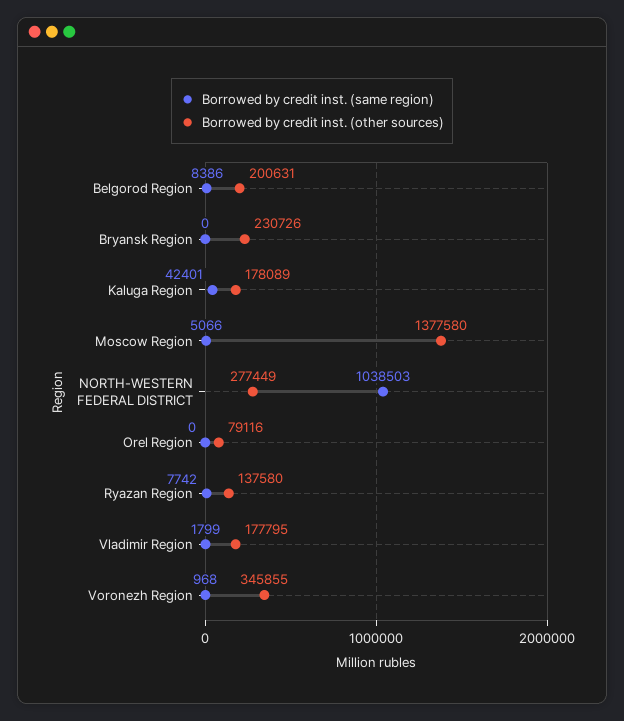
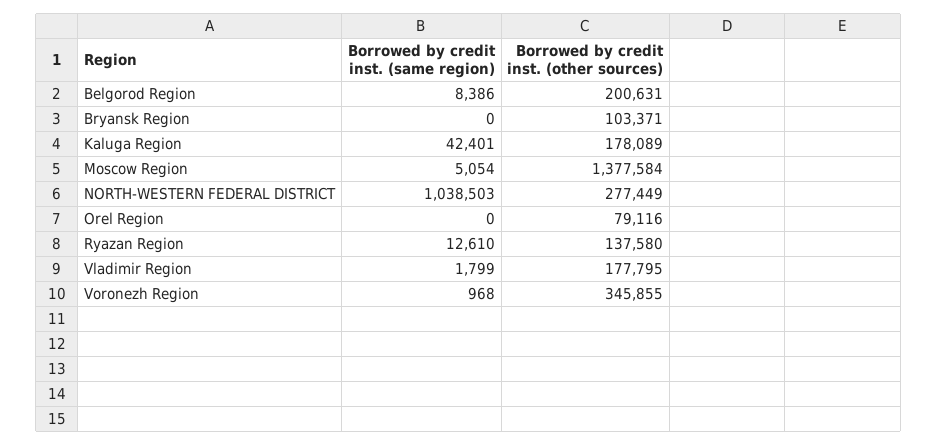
  {
    "Borrowed by credit inst. (same region)": {
      "Belgorod Region": 8386,
      "Bryansk Region": 0,
      "Kaluga Region": 42401,
-     "Moscow Region": 5066,
+     "Moscow Region": 5054,
      "NORTH-WESTERN FEDERAL DISTRICT": 1038503,
      "Orel Region": 0,
-     "Ryazan Region": 7742,
+     "Ryazan Region": 12610,
      "Vladimir Region": 1799,
      "Voronezh Region": 968
    },
    "Borrowed by credit inst. (other sources)": {
      "Belgorod Region": 200631,
-     "Bryansk Region": 230726,
+     "Bryansk Region": 103371,
      "Kaluga Region": 178089,
-     "Moscow Region": 1377580,
+     "Moscow Region": 1377584,
      "NORTH-WESTERN FEDERAL DISTRICT": 277449,
      "Orel Region": 79116,
      "Ryazan Region": 137580,
      "Vladimir Region": 177795,
      "Voronezh Region": 345855
    }
  }

